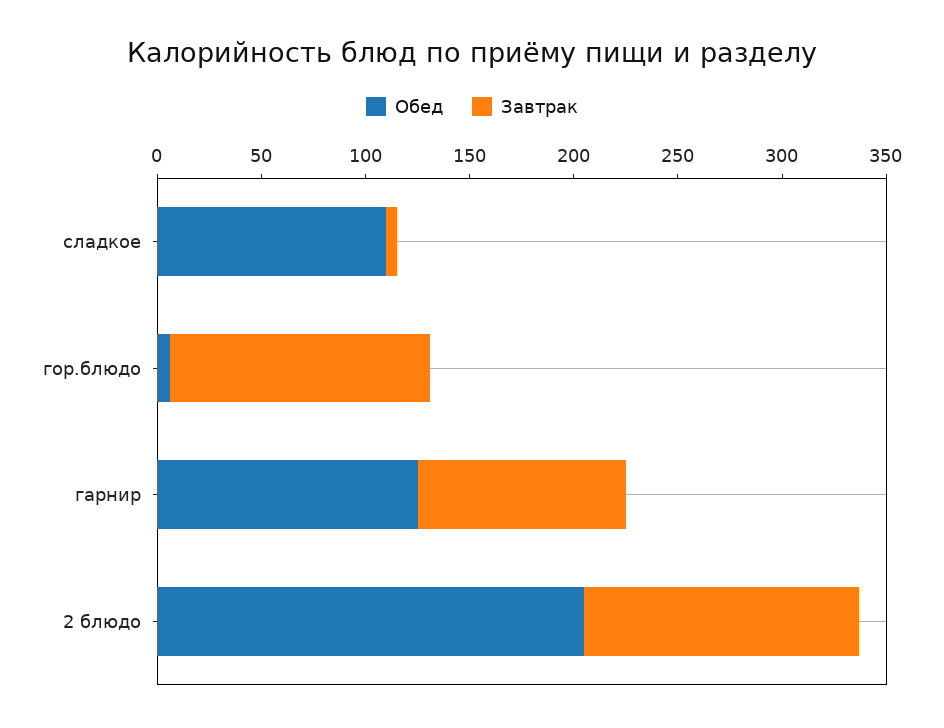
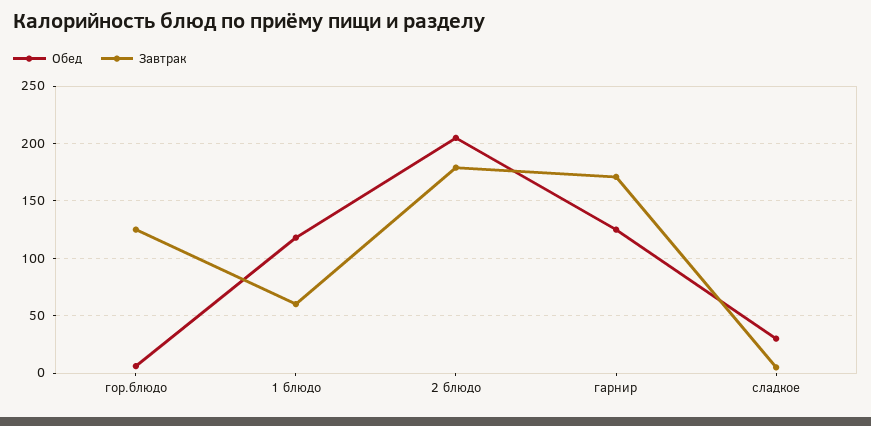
  {
    "Обед": {
-     "сладкое": 110,
+     "сладкое": 30,
      "гор.блюдо": 10,
      "гарнир": 130,
-     "2 блюдо": 210
+     "2 блюдо": 210,
+     "1 блюдо": 120
    },
    "Завтрак": {
      "сладкое": 10,
      "гор.блюдо": 130,
-     "гарнир": 100,
+     "гарнир": 170,
-     "2 блюдо": 130
+     "2 блюдо": 180,
+     "1 блюдо": 60
    }
  }

